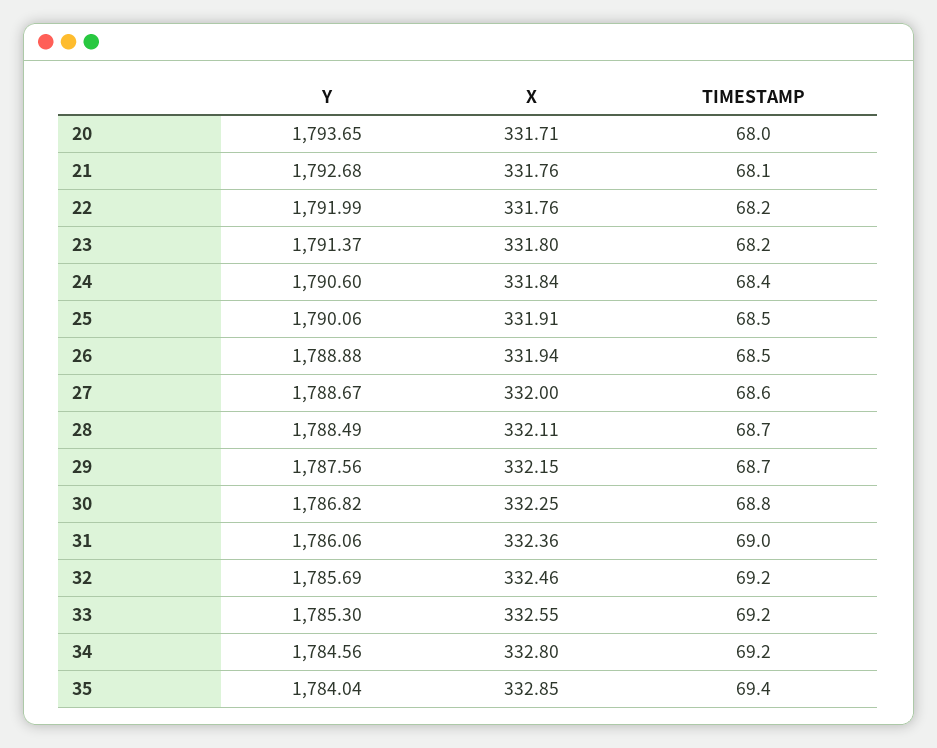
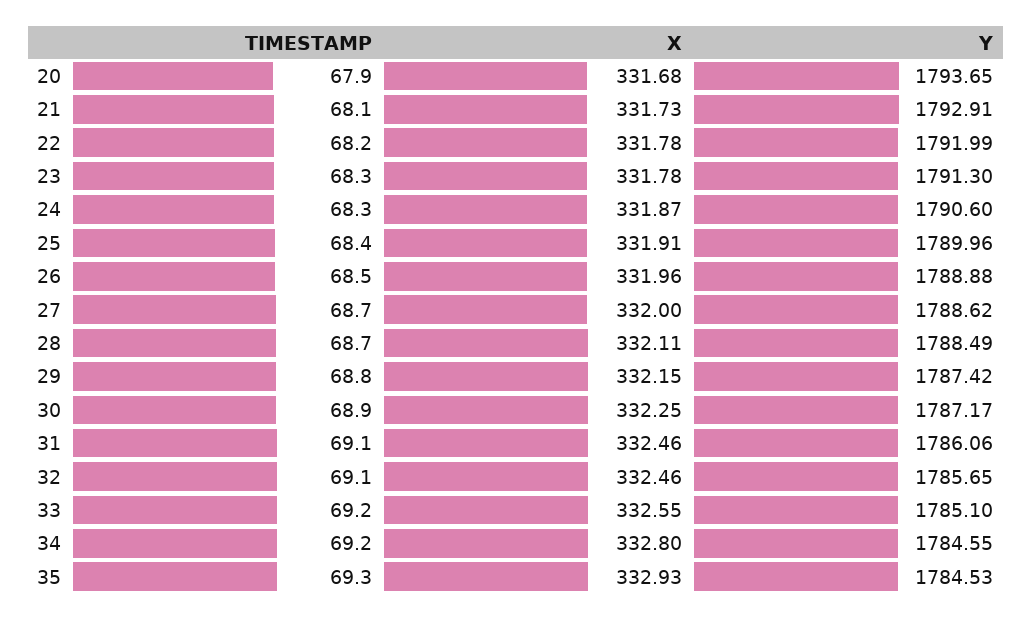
  {
    "Y": {
      "20": 1793.65,
-     "21": 1792.68,
+     "21": 1792.91,
      "22": 1791.99,
-     "23": 1791.37,
+     "23": 1791.3,
      "24": 1790.6,
-     "25": 1790.06,
+     "25": 1789.96,
      "26": 1788.88,
-     "27": 1788.67,
+     "27": 1788.62,
      "28": 1788.49,
-     "29": 1787.56,
+     "29": 1787.42,
-     "30": 1786.82,
+     "30": 1787.17,
      "31": 1786.06,
-     "32": 1785.69,
+     "32": 1785.65,
-     "33": 1785.3,
+     "33": 1785.1,
-     "34": 1784.56,
+     "34": 1784.55,
-     "35": 1784.04
+     "35": 1784.53
    },
    "X": {
-     "20": 331.71,
+     "20": 331.68,
-     "21": 331.76,
+     "21": 331.73,
-     "22": 331.76,
+     "22": 331.78,
-     "23": 331.8,
+     "23": 331.78,
-     "24": 331.84,
+     "24": 331.87,
      "25": 331.91,
-     "26": 331.94,
+     "26": 331.96,
      "27": 332,
      "28": 332.11,
      "29": 332.15,
      "30": 332.25,
-     "31": 332.36,
+     "31": 332.46,
      "32": 332.46,
      "33": 332.55,
      "34": 332.8,
-     "35": 332.85
+     "35": 332.93
    },
    "TIMESTAMP": {
-     "20": 68,
+     "20": 67.9,
      "21": 68.1,
      "22": 68.2,
-     "23": 68.2,
+     "23": 68.3,
-     "24": 68.4,
+     "24": 68.3,
-     "25": 68.5,
+     "25": 68.4,
      "26": 68.5,
-     "27": 68.6,
+     "27": 68.7,
      "28": 68.7,
-     "29": 68.7,
+     "29": 68.8,
-     "30": 68.8,
+     "30": 68.9,
-     "31": 69,
+     "31": 69.1,
-     "32": 69.2,
+     "32": 69.1,
      "33": 69.2,
      "34": 69.2,
-     "35": 69.4
+     "35": 69.3
    }
  }

